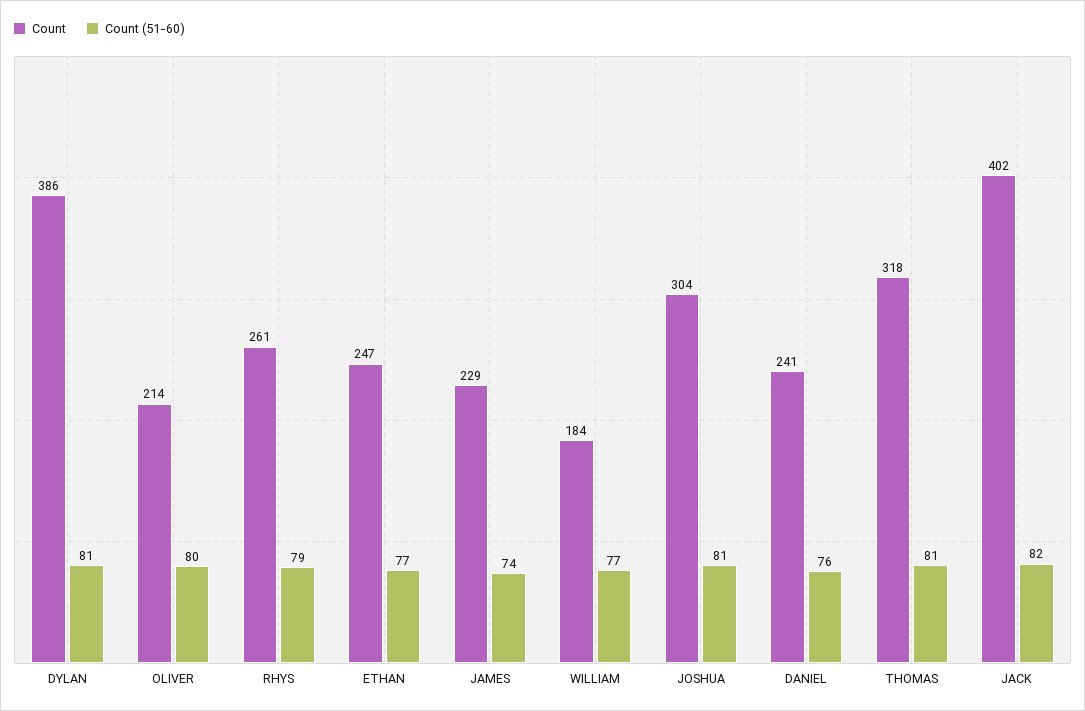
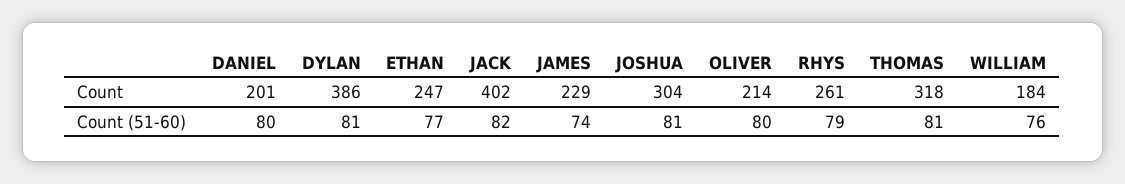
  {
    "Count": {
      "DYLAN": 386,
      "OLIVER": 214,
      "RHYS": 261,
      "ETHAN": 247,
      "JAMES": 229,
      "WILLIAM": 184,
      "JOSHUA": 304,
-     "DANIEL": 241,
+     "DANIEL": 201,
      "THOMAS": 318,
      "JACK": 402
    },
    "Count (51-60)": {
      "DYLAN": 81,
      "OLIVER": 80,
      "RHYS": 79,
      "ETHAN": 77,
      "JAMES": 74,
-     "WILLIAM": 77,
+     "WILLIAM": 76,
      "JOSHUA": 81,
-     "DANIEL": 76,
+     "DANIEL": 80,
      "THOMAS": 81,
      "JACK": 82
    }
  }

